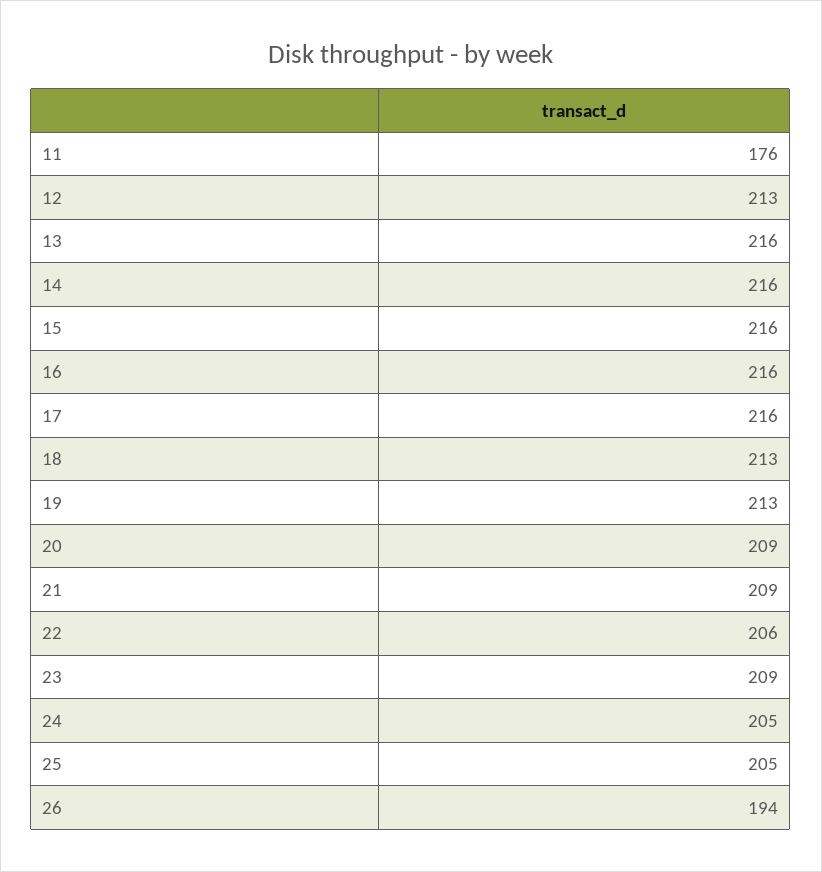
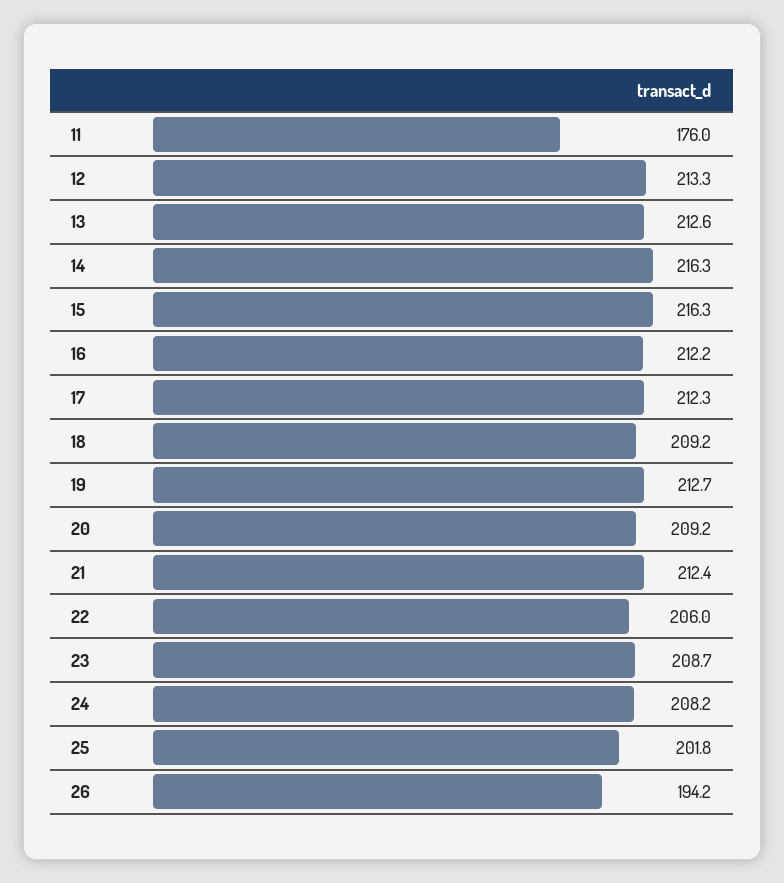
  {
    "11": 176,
    "12": 213.3,
-   "13": 216,
+   "13": 212.6,
    "14": 216.3,
    "15": 216.3,
-   "16": 216,
+   "16": 212.2,
-   "17": 216,
+   "17": 212.3,
-   "18": 213,
+   "18": 209.2,
    "19": 212.7,
    "20": 209.2,
-   "21": 209,
+   "21": 212.4,
    "22": 206,
    "23": 208.7,
-   "24": 205,
+   "24": 208.2,
-   "25": 205,
+   "25": 201.8,
    "26": 194.2
  }

